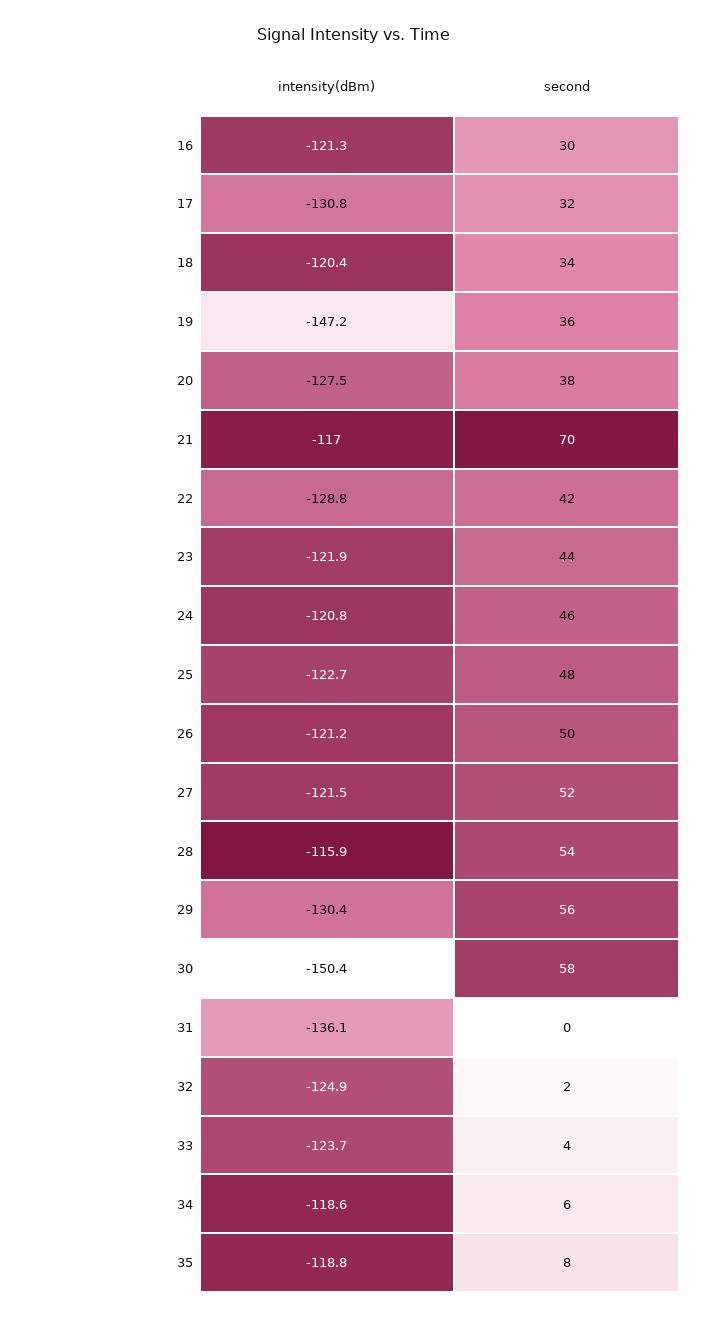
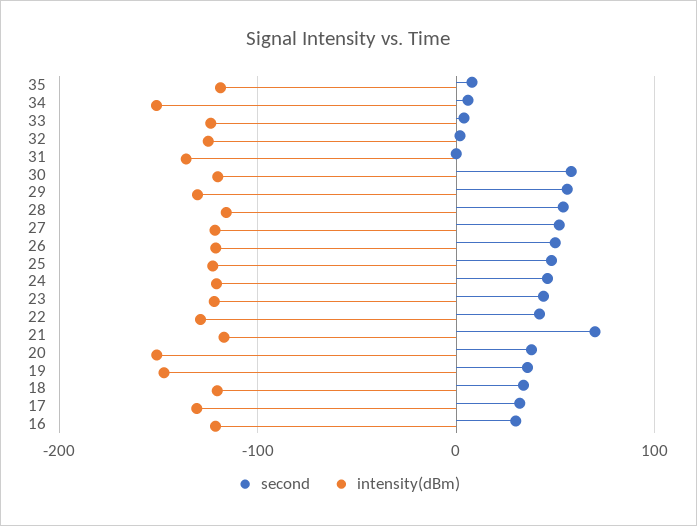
  {
    "intensity(dBm)": {
      "16": -121.3,
      "17": -130.8,
      "18": -120.4,
      "19": -147.2,
-     "20": -127.5,
+     "20": -150,
      "21": -117,
      "22": -128.8,
      "23": -121.9,
      "24": -120.8,
      "25": -122.7,
      "26": -121.2,
      "27": -121.5,
      "28": -115.9,
      "29": -130.4,
-     "30": -150.4,
+     "30": -120,
      "31": -136.1,
      "32": -124.9,
      "33": -123.7,
-     "34": -118.6,
+     "34": -150,
      "35": -118.8
    },
    "second": {
      "16": 30,
      "17": 32,
      "18": 34,
      "19": 36,
      "20": 38,
      "21": 70,
      "22": 42,
      "23": 44,
      "24": 46,
      "25": 48,
      "26": 50,
      "27": 52,
      "28": 54,
      "29": 56,
      "30": 58,
      "31": 0,
      "32": 2,
      "33": 4,
      "34": 6,
      "35": 8
    }
  }

